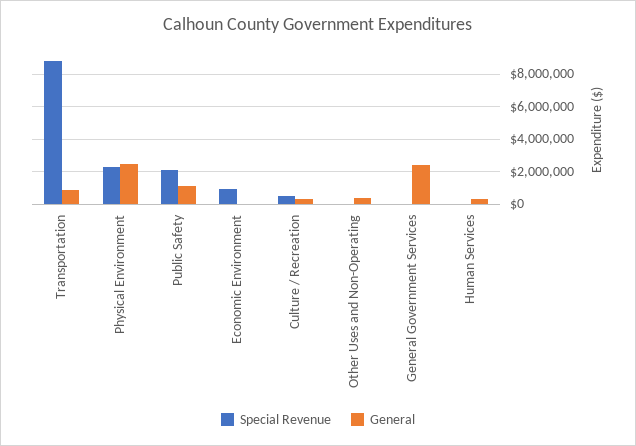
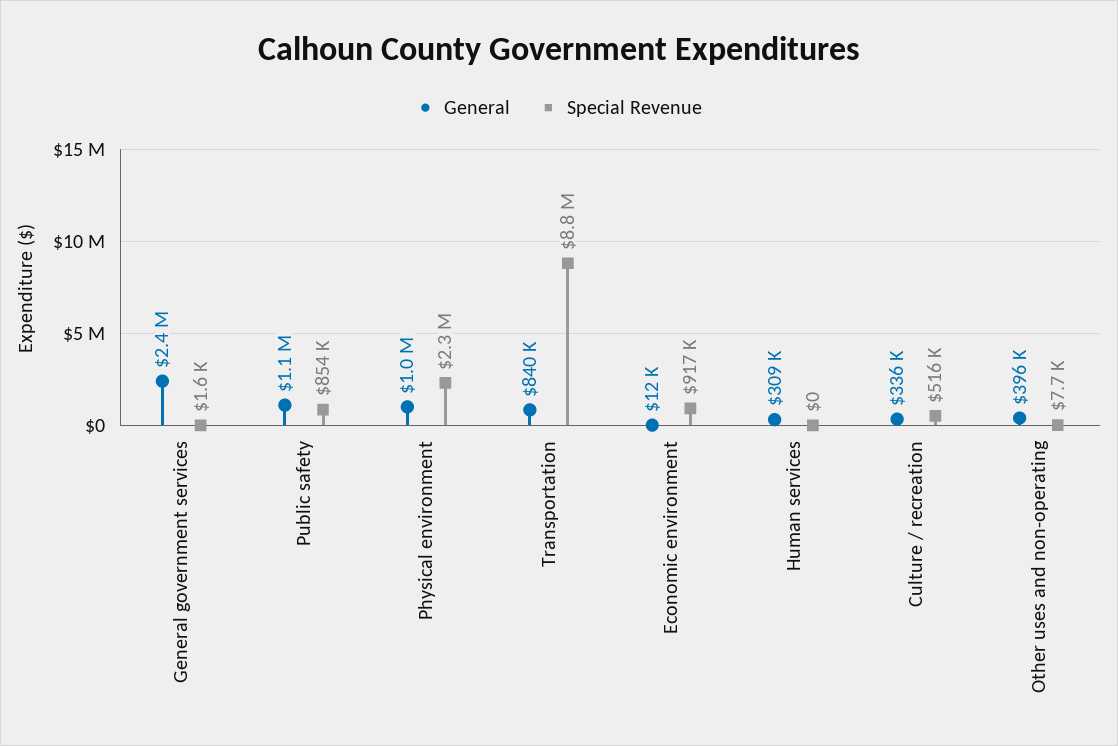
  {
    "Special Revenue": {
      "Transportation": 8800000,
      "Physical Environment": 2300000,
-     "Public Safety": 2000000,
+     "Public Safety": 854000,
      "Economic Environment": 917000,
      "Culture / Recreation": 516000,
      "Other Uses and Non-Operating": 7700,
      "General Government Services": 1600,
      "Human Services": 0
    },
    "General": {
      "Transportation": 840000,
-     "Physical Environment": 2500000,
+     "Physical Environment": 1000000,
      "Public Safety": 1100000,
      "Economic Environment": 12000,
      "Culture / Recreation": 336000,
      "Other Uses and Non-Operating": 396000,
      "General Government Services": 2400000,
      "Human Services": 309000
    }
  }

